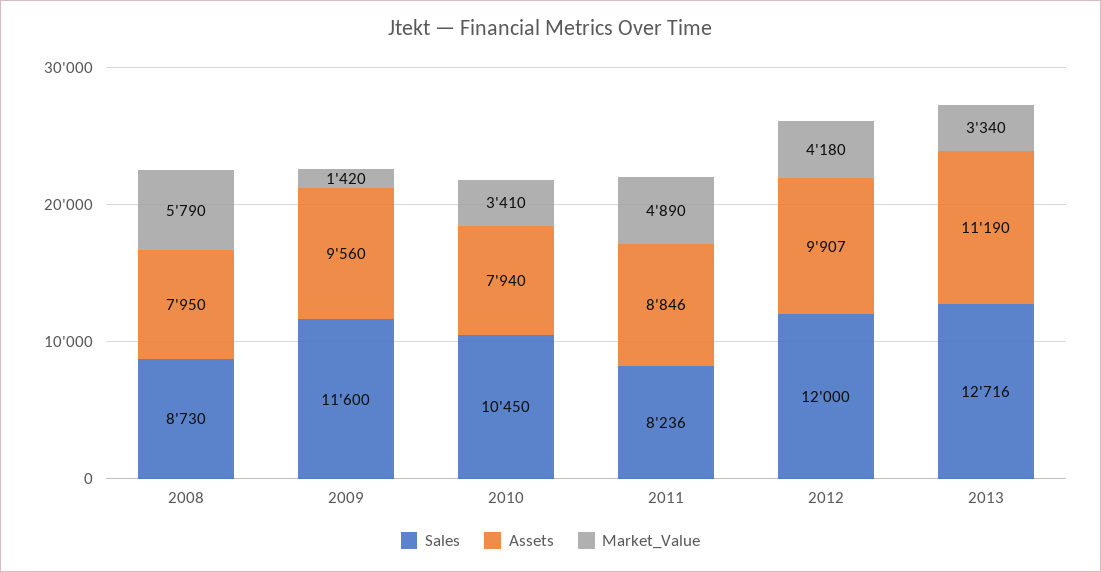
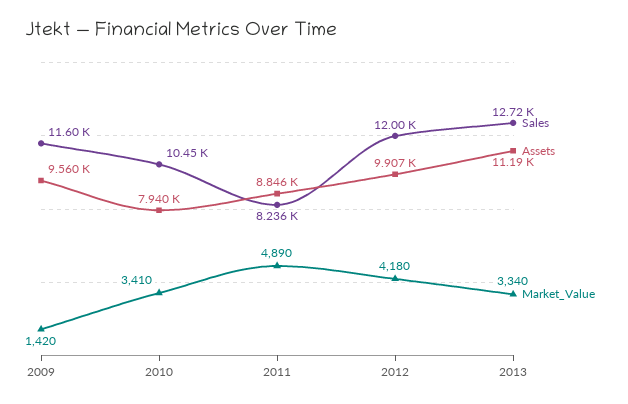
  {
    "Sales": {
-     "2008": 8730,
      "2009": 11600,
      "2010": 10450,
      "2011": 8236,
      "2012": 12000,
      "2013": 12716
    },
    "Assets": {
-     "2008": 7950,
      "2009": 9560,
      "2010": 7940,
      "2011": 8846,
      "2012": 9907,
      "2013": 11190
    },
    "Market_Value": {
-     "2008": 5790,
      "2009": 1420,
      "2010": 3410,
      "2011": 4890,
      "2012": 4180,
      "2013": 3340
    }
  }

